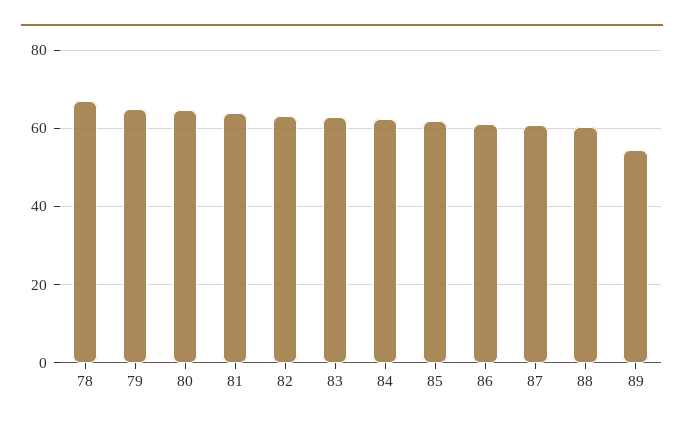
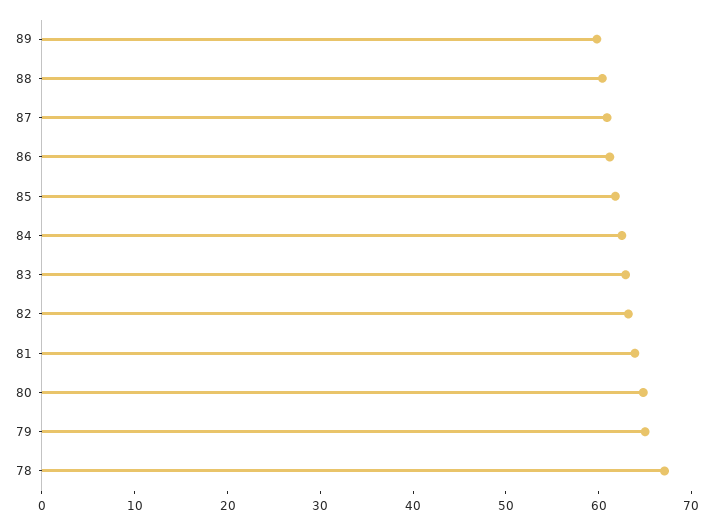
  {
    "78": 68,
    "79": 66,
    "80": 64,
    "81": 64,
    "82": 64,
    "83": 62,
    "84": 62,
    "85": 62,
    "86": 62,
    "87": 60,
    "88": 60,
-   "89": 54
+   "89": 60
  }

